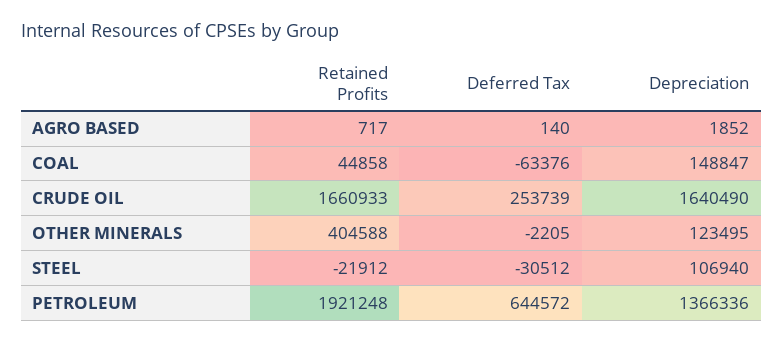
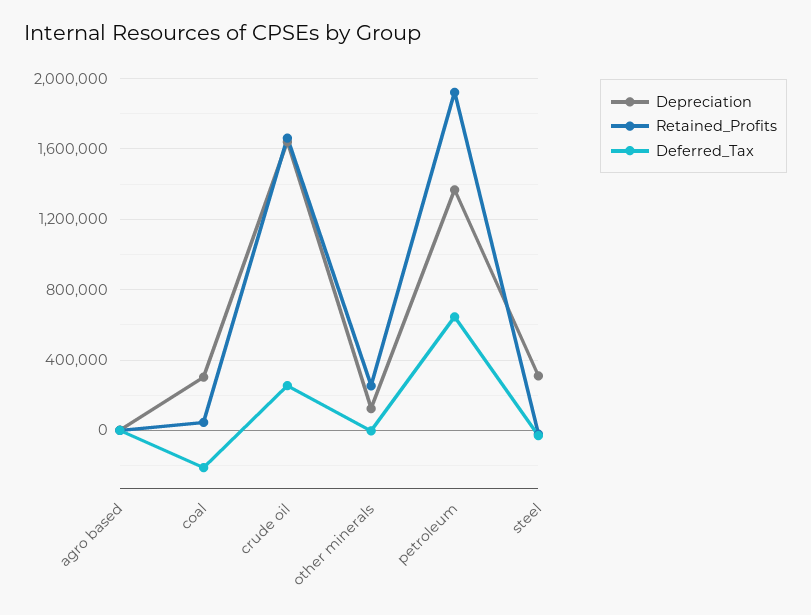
  {
    "Retained Profits": {
      "AGRO BASED": 717,
      "COAL": 44858,
      "CRUDE OIL": 1660933,
-     "OTHER MINERALS": 404588,
+     "OTHER MINERALS": 250000,
      "STEEL": -21912,
      "PETROLEUM": 1921248
    },
    "Deferred Tax": {
      "AGRO BASED": 140,
-     "COAL": -63376,
+     "COAL": -200000,
      "CRUDE OIL": 253739,
      "OTHER MINERALS": -2205,
      "STEEL": -30512,
      "PETROLEUM": 644572
    },
    "Depreciation": {
      "AGRO BASED": 1852,
-     "COAL": 148847,
+     "COAL": 300000,
      "CRUDE OIL": 1640490,
      "OTHER MINERALS": 123495,
-     "STEEL": 106940,
+     "STEEL": 300000,
      "PETROLEUM": 1366336
    }
  }

